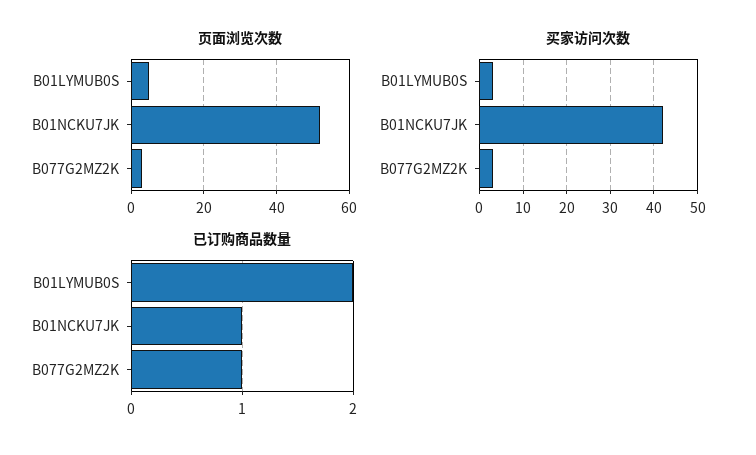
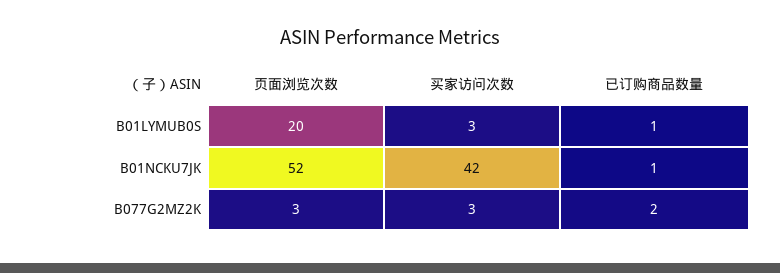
  {
    "页面浏览次数": {
-     "B01LYMUB0S": 5,
+     "B01LYMUB0S": 20,
      "B01NCKU7JK": 52,
      "B077G2MZ2K": 3
    },
    "买家访问次数": {
      "B01LYMUB0S": 3,
      "B01NCKU7JK": 42,
      "B077G2MZ2K": 3
    },
    "已订购商品数量": {
-     "B01LYMUB0S": 2,
+     "B01LYMUB0S": 1,
      "B01NCKU7JK": 1,
-     "B077G2MZ2K": 1
+     "B077G2MZ2K": 2
    }
  }

